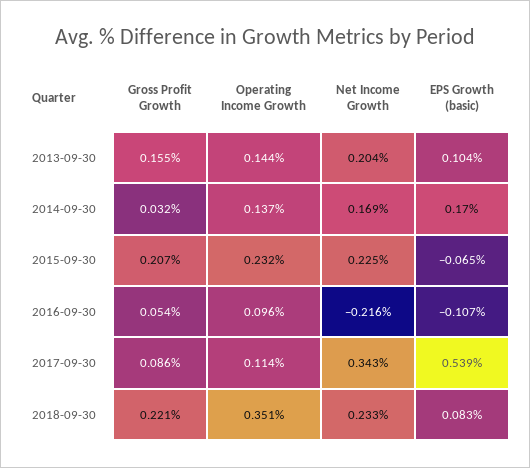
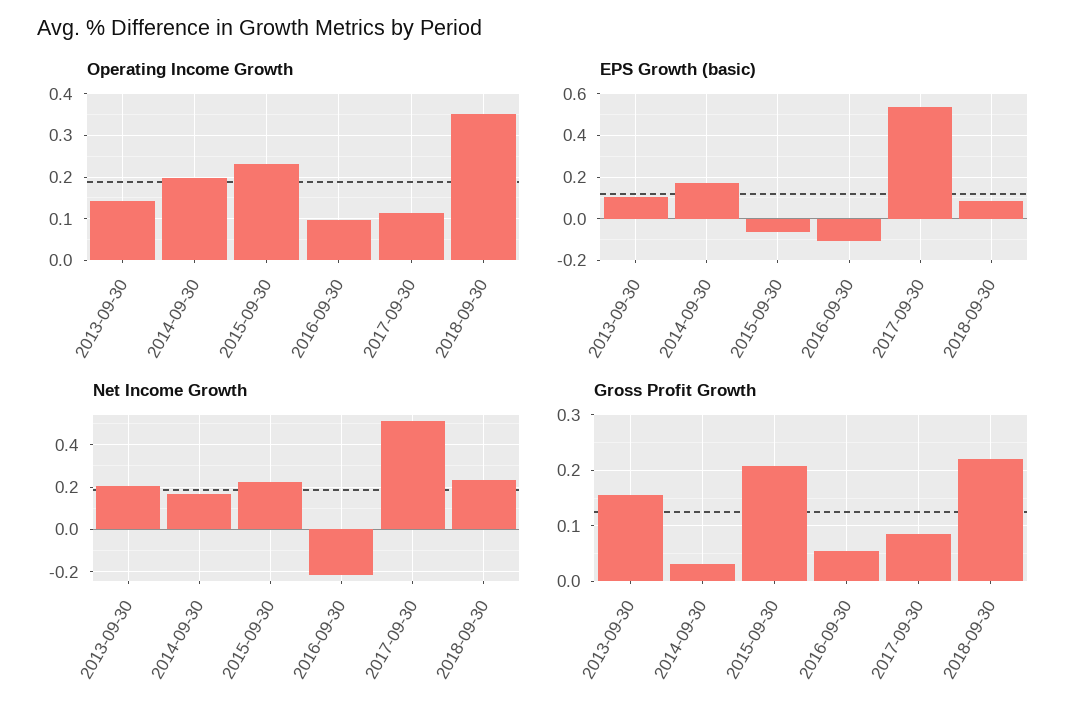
  {
    "Gross Profit Growth": {
      "2013-09-30": 0.155,
      "2014-09-30": 0.032,
      "2015-09-30": 0.207,
      "2016-09-30": 0.054,
      "2017-09-30": 0.086,
      "2018-09-30": 0.221
    },
    "Operating Income Growth": {
      "2013-09-30": 0.144,
-     "2014-09-30": 0.137,
+     "2014-09-30": 0.2,
      "2015-09-30": 0.232,
      "2016-09-30": 0.096,
      "2017-09-30": 0.114,
      "2018-09-30": 0.351
    },
    "Net Income Growth": {
      "2013-09-30": 0.204,
      "2014-09-30": 0.169,
      "2015-09-30": 0.225,
      "2016-09-30": -0.216,
-     "2017-09-30": 0.343,
+     "2017-09-30": 0.5,
      "2018-09-30": 0.233
    },
    "EPS Growth (basic)": {
      "2013-09-30": 0.104,
      "2014-09-30": 0.17,
      "2015-09-30": -0.065,
      "2016-09-30": -0.107,
      "2017-09-30": 0.539,
      "2018-09-30": 0.083
    }
  }

